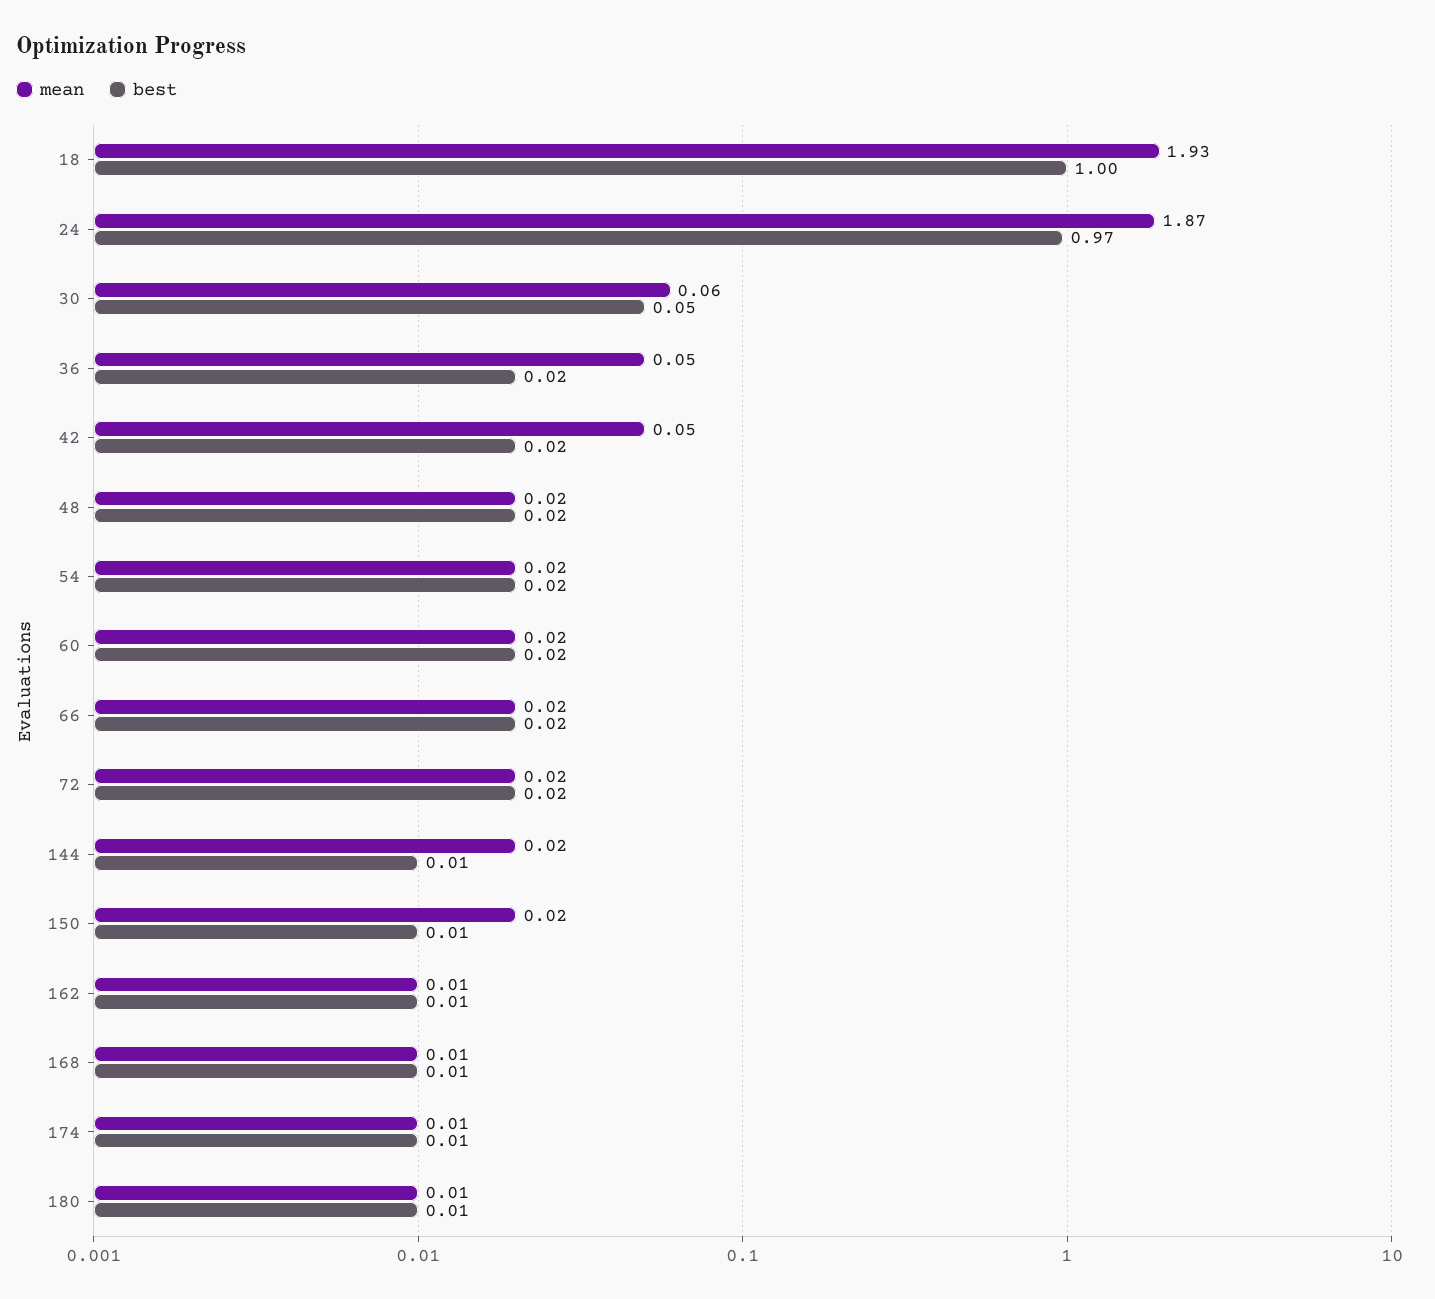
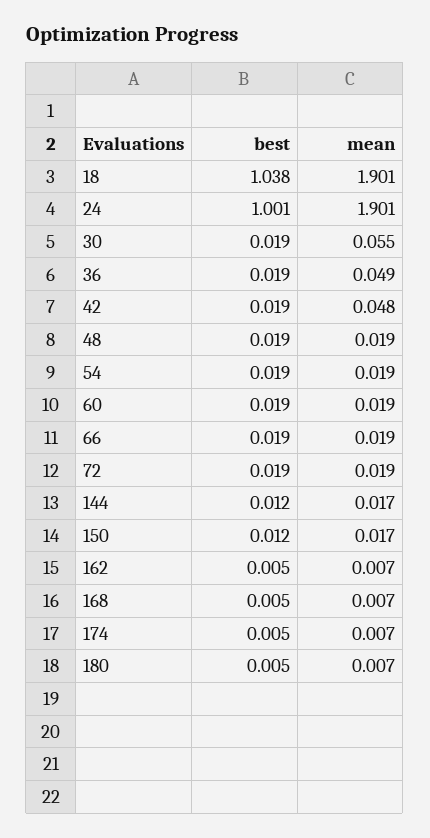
  {
    "mean": {
-     "18": 1.93,
+     "18": 1.901,
-     "24": 1.87,
+     "24": 1.901,
      "30": 0.055,
      "36": 0.049,
      "42": 0.048,
      "48": 0.019,
      "54": 0.019,
      "60": 0.019,
      "66": 0.019,
      "72": 0.019,
      "144": 0.017,
      "150": 0.017,
      "162": 0.007,
      "168": 0.007,
      "174": 0.007,
      "180": 0.007
    },
    "best": {
-     "18": 1,
+     "18": 1.038,
-     "24": 0.97,
+     "24": 1.001,
-     "30": 0.05,
+     "30": 0.019,
      "36": 0.019,
      "42": 0.019,
      "48": 0.019,
      "54": 0.019,
      "60": 0.019,
      "66": 0.019,
      "72": 0.019,
      "144": 0.012,
      "150": 0.012,
      "162": 0.005,
      "168": 0.005,
      "174": 0.005,
      "180": 0.005
    }
  }

